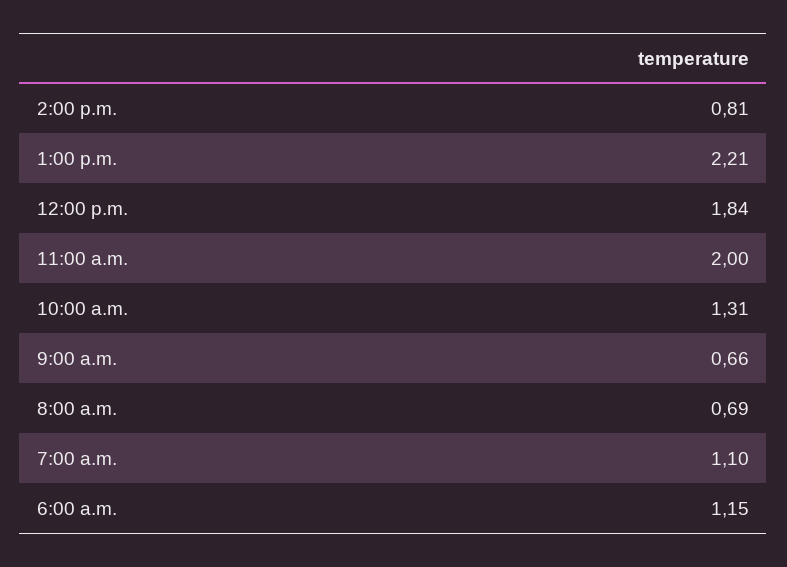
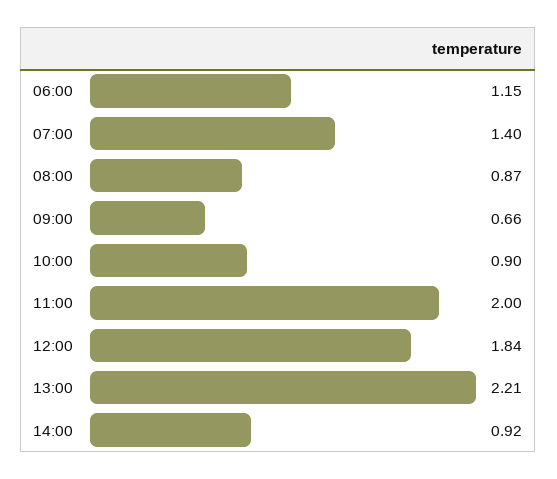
  {
-   "2:00 p.m.": 0.81,
+   "2:00 p.m.": 0.92,
    "1:00 p.m.": 2.21,
    "12:00 p.m.": 1.84,
    "11:00 a.m.": 2,
-   "10:00 a.m.": 1.31,
+   "10:00 a.m.": 0.9,
    "9:00 a.m.": 0.66,
-   "8:00 a.m.": 0.69,
+   "8:00 a.m.": 0.87,
-   "7:00 a.m.": 1.1,
+   "7:00 a.m.": 1.4,
    "6:00 a.m.": 1.15
  }

